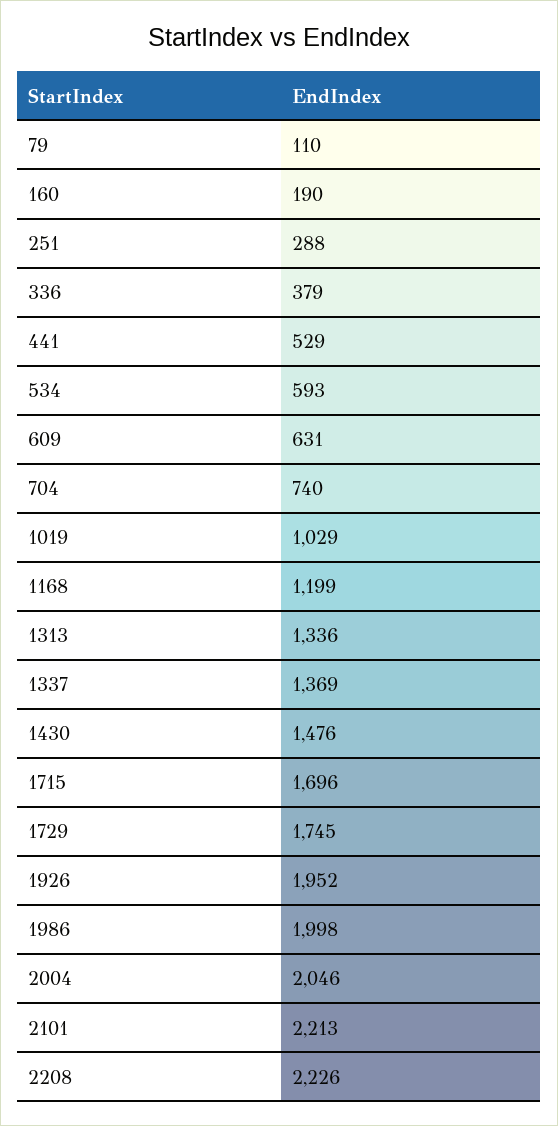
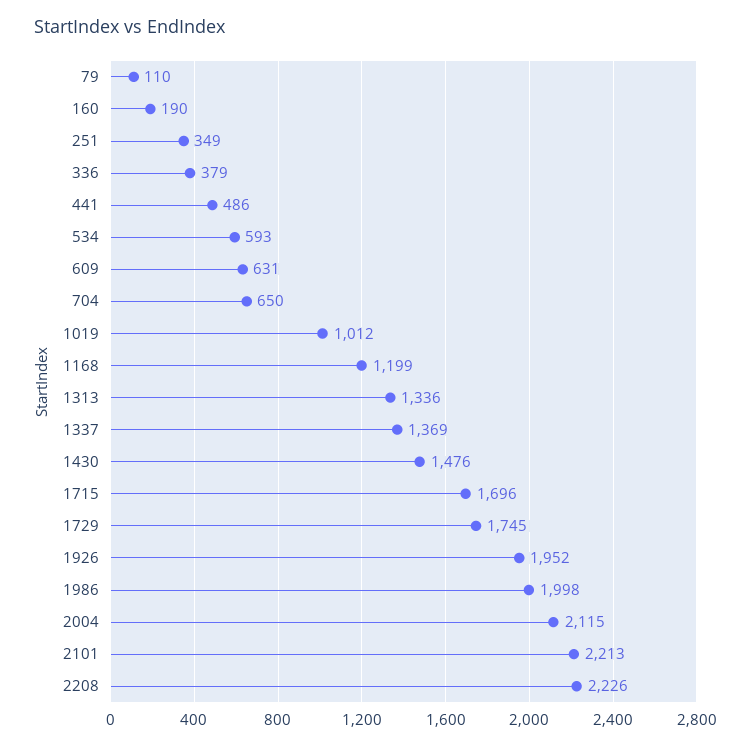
  {
    "79": 110,
    "160": 190,
-   "251": 288,
+   "251": 349,
    "336": 379,
-   "441": 529,
+   "441": 486,
    "534": 593,
    "609": 631,
-   "704": 740,
+   "704": 650,
-   "1019": 1029,
+   "1019": 1012,
    "1168": 1199,
    "1313": 1336,
    "1337": 1369,
    "1430": 1476,
    "1715": 1696,
    "1729": 1745,
    "1926": 1952,
    "1986": 1998,
-   "2004": 2046,
+   "2004": 2115,
    "2101": 2213,
    "2208": 2226
  }

